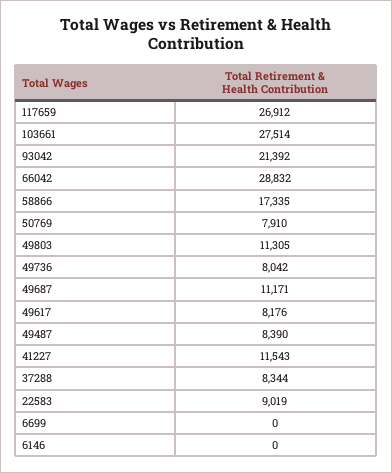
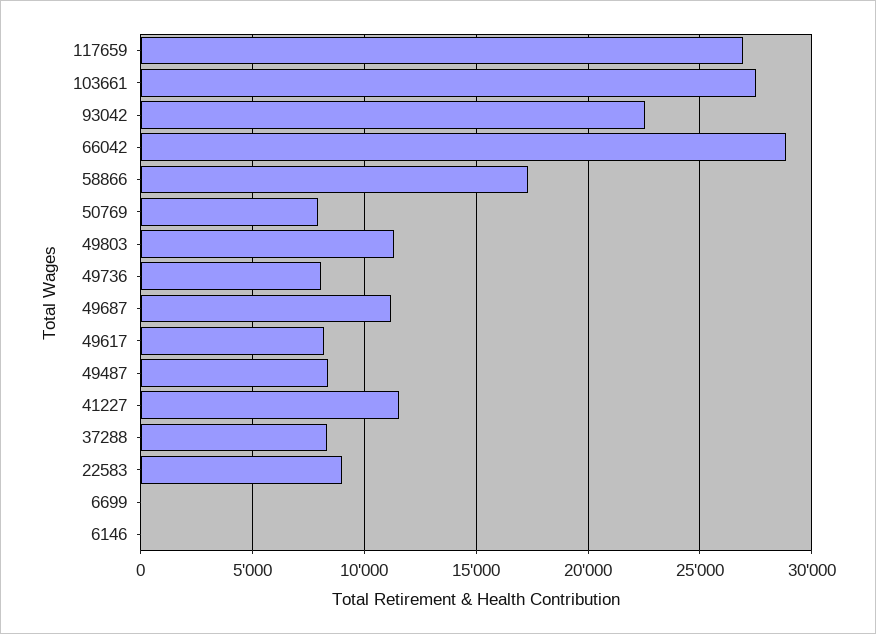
  {
    "117659": 26912,
    "103661": 27514,
-   "93042": 21392,
+   "93042": 22500,
    "66042": 28832,
    "58866": 17335,
    "50769": 7910,
    "49803": 11305,
    "49736": 8042,
    "49687": 11171,
    "49617": 8176,
    "49487": 8390,
    "41227": 11543,
    "37288": 8344,
    "22583": 9019,
    "6699": 0,
    "6146": 0
  }

